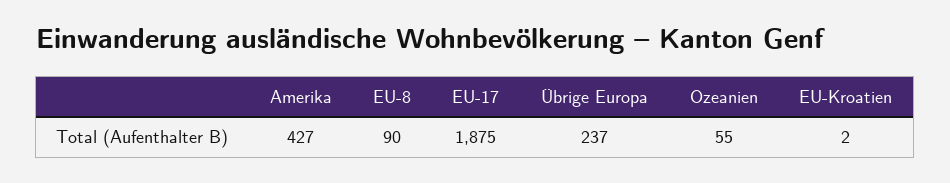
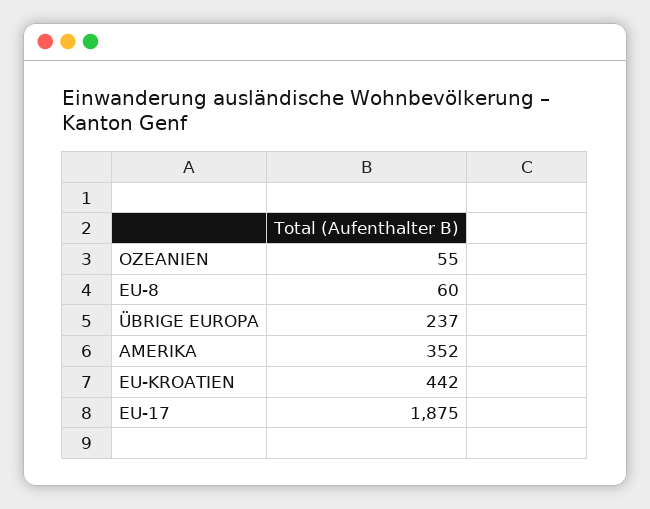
  {
-   "Amerika": 427,
+   "Amerika": 352,
-   "EU-8": 90,
+   "EU-8": 60,
    "EU-17": 1875,
    "Übrige Europa": 237,
    "Ozeanien": 55,
-   "EU-Kroatien": 2
+   "EU-Kroatien": 442
  }

